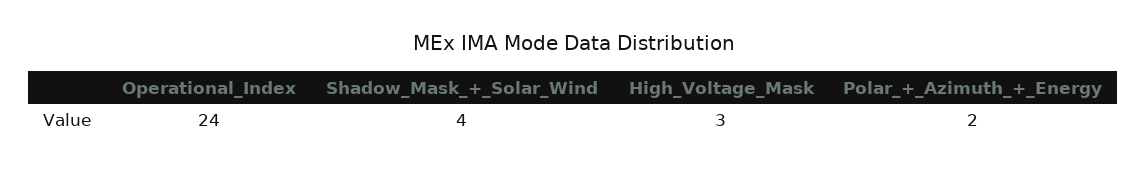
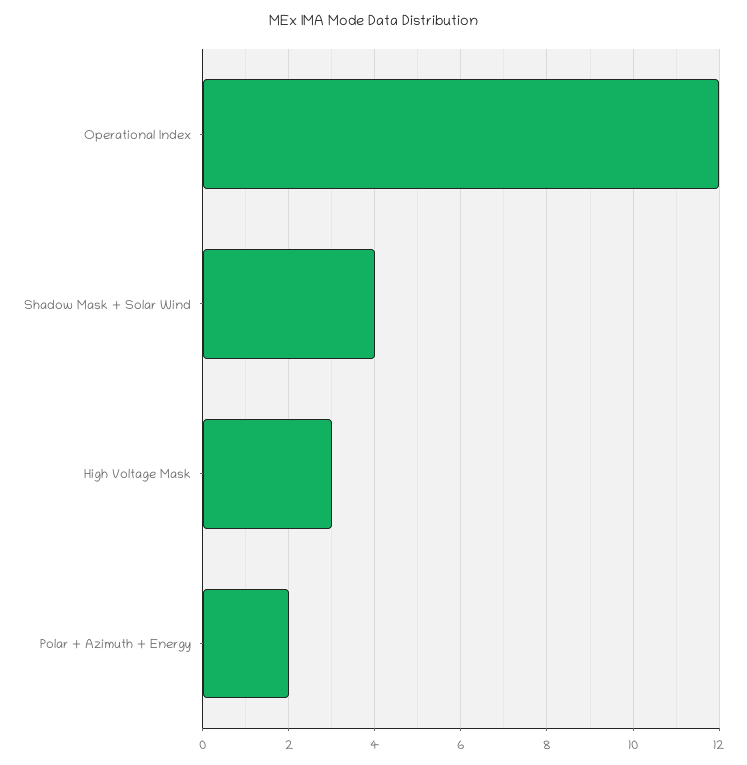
  {
-   "Operational_Index": 24,
+   "Operational_Index": 12,
    "Shadow_Mask_+_Solar_Wind": 4,
    "High_Voltage_Mask": 3,
    "Polar_+_Azimuth_+_Energy": 2
  }

